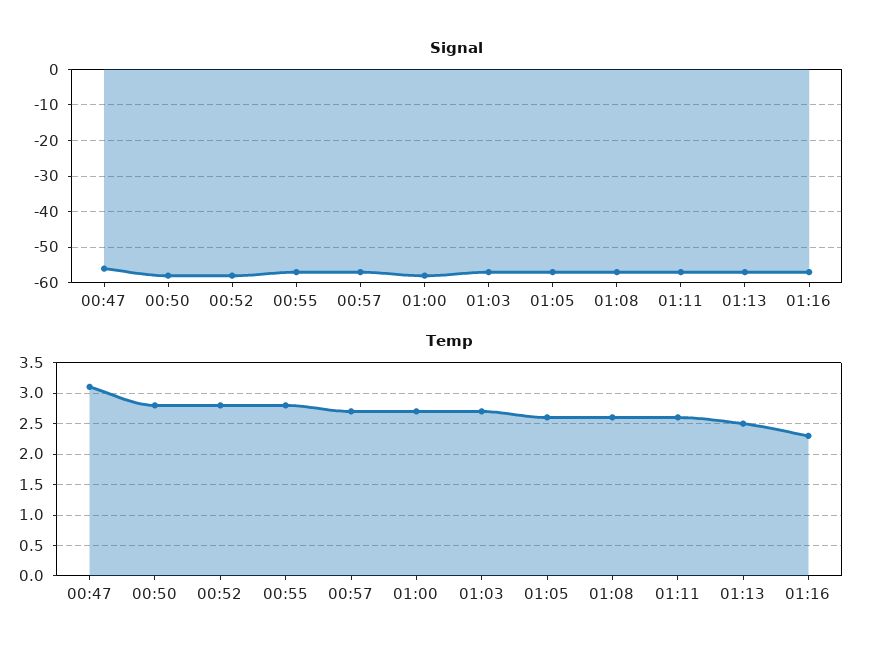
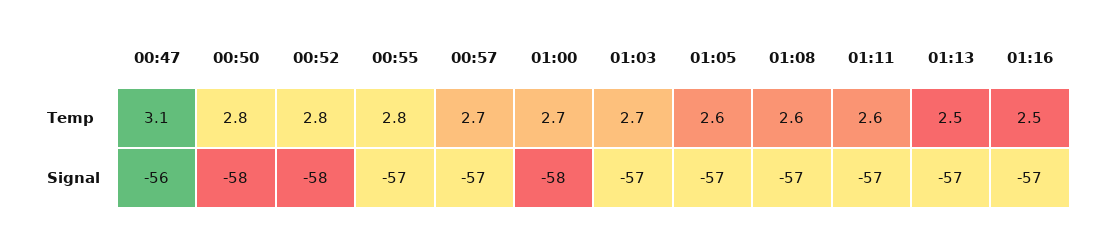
  {
    "Signal": {
      "00:47": -56,
      "00:50": -58,
      "00:52": -58,
      "00:55": -57,
      "00:57": -57,
      "01:00": -58,
      "01:03": -57,
      "01:05": -57,
      "01:08": -57,
      "01:11": -57,
      "01:13": -57,
      "01:16": -57
    },
    "Temp": {
      "00:47": 3.1,
      "00:50": 2.8,
      "00:52": 2.8,
      "00:55": 2.8,
      "00:57": 2.7,
      "01:00": 2.7,
      "01:03": 2.7,
      "01:05": 2.6,
      "01:08": 2.6,
      "01:11": 2.6,
      "01:13": 2.5,
-     "01:16": 2.3
+     "01:16": 2.5
    }
  }

